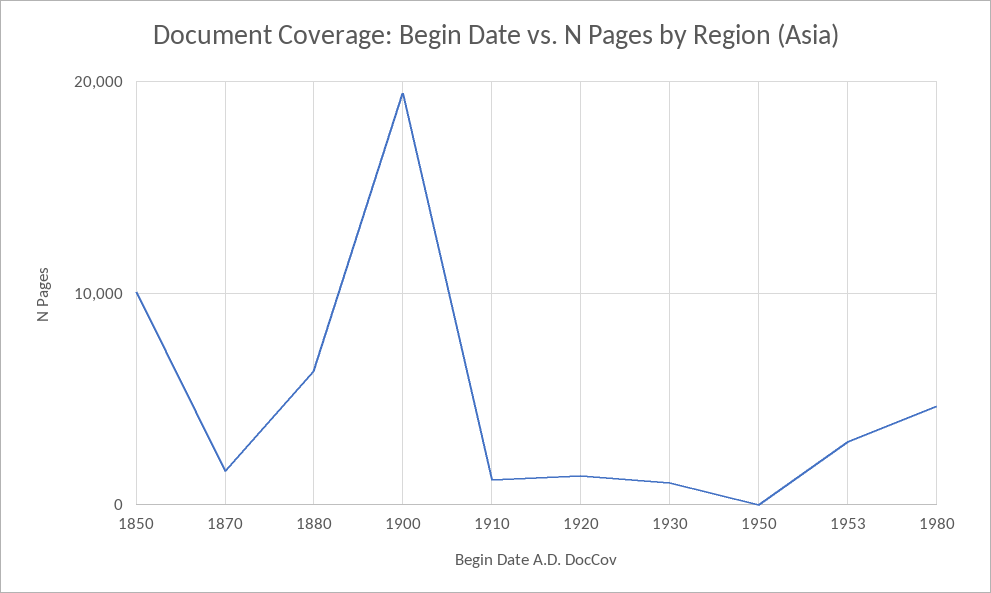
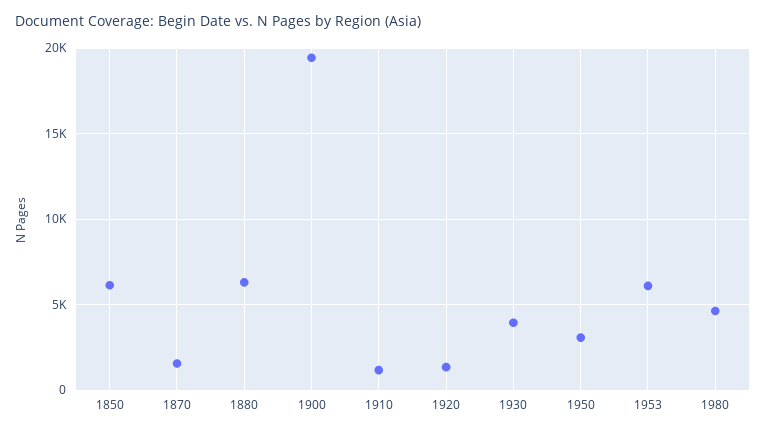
  {
-   "1850": 10000,
+   "1850": 6000,
    "1870": 1500,
    "1880": 6500,
    "1900": 19500,
    "1910": 1000,
    "1920": 1500,
-   "1930": 1000,
+   "1930": 4000,
-   "1950": 0,
+   "1950": 3000,
-   "1953": 3000,
+   "1953": 6000,
    "1980": 4500
  }

